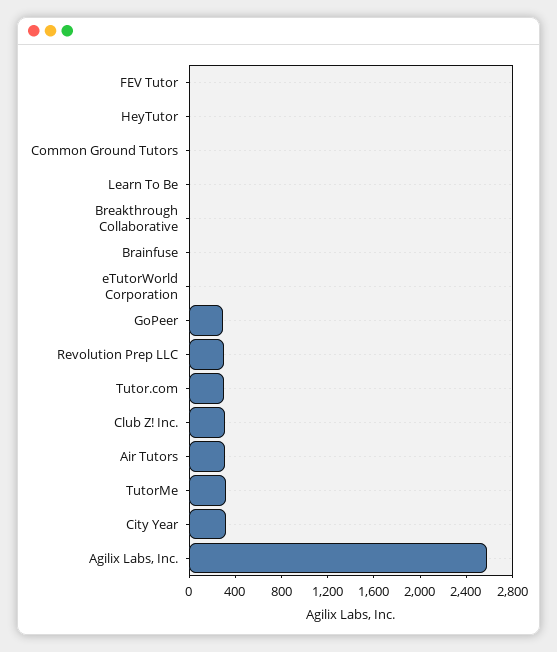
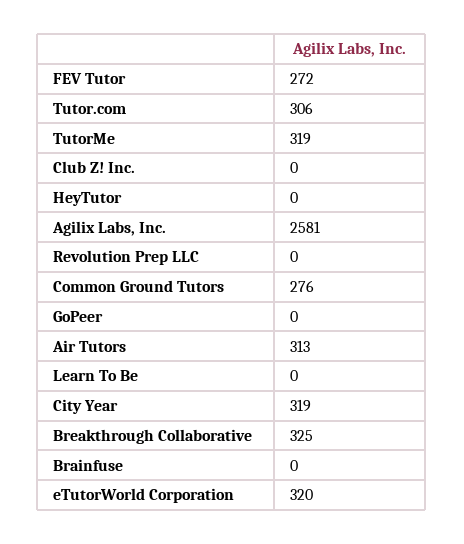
  {
-   "FEV Tutor": 0,
+   "FEV Tutor": 272,
    "HeyTutor": 0,
-   "Common Ground Tutors": 0,
+   "Common Ground Tutors": 276,
    "Learn To Be": 0,
-   "Breakthrough Collaborative": 0,
+   "Breakthrough Collaborative": 325,
    "Brainfuse": 0,
-   "eTutorWorld Corporation": 0,
+   "eTutorWorld Corporation": 320,
-   "GoPeer": 300,
+   "GoPeer": 0,
-   "Revolution Prep LLC": 300,
+   "Revolution Prep LLC": 0,
    "Tutor.com": 306,
-   "Club Z! Inc.": 300,
+   "Club Z! Inc.": 0,
    "Air Tutors": 313,
    "TutorMe": 319,
    "City Year": 319,
    "Agilix Labs, Inc.": 2581
  }

